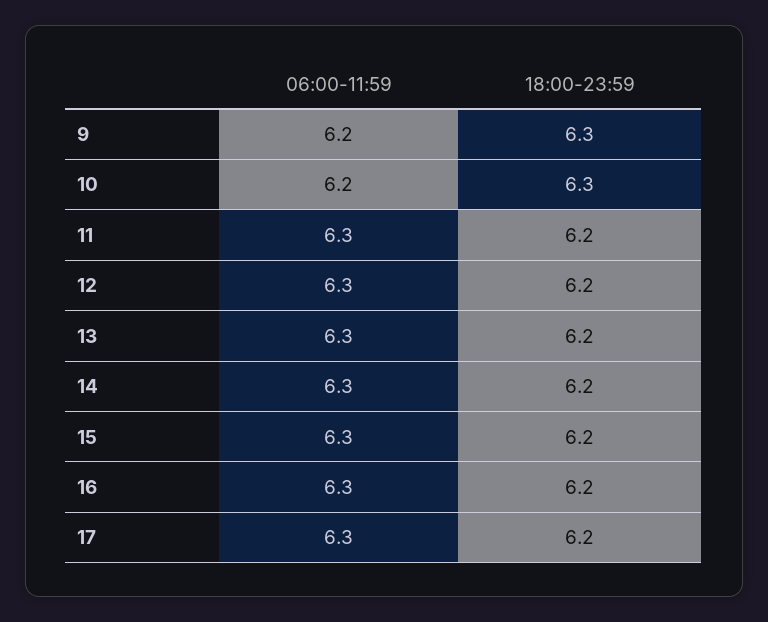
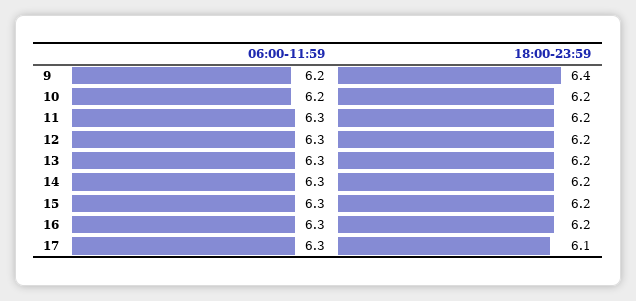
  {
    "06:00-11:59": {
      "9": 6.2,
      "10": 6.2,
      "11": 6.3,
      "12": 6.3,
      "13": 6.3,
      "14": 6.3,
      "15": 6.3,
      "16": 6.3,
      "17": 6.3
    },
    "18:00-23:59": {
-     "9": 6.3,
+     "9": 6.4,
-     "10": 6.3,
+     "10": 6.2,
      "11": 6.2,
      "12": 6.2,
      "13": 6.2,
      "14": 6.2,
      "15": 6.2,
      "16": 6.2,
-     "17": 6.2
+     "17": 6.1
    }
  }

